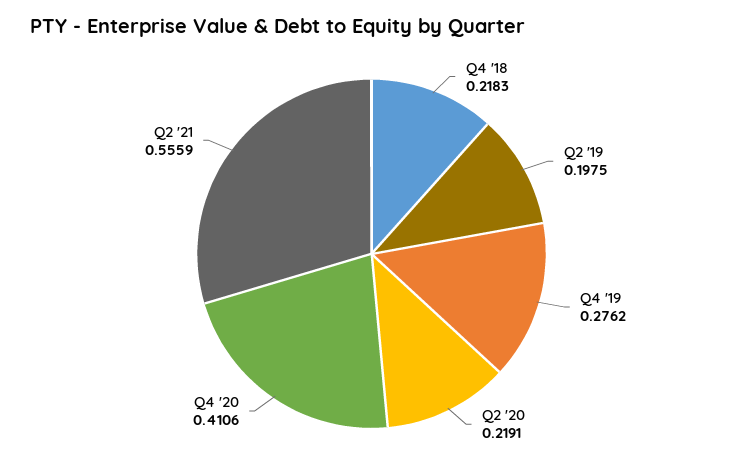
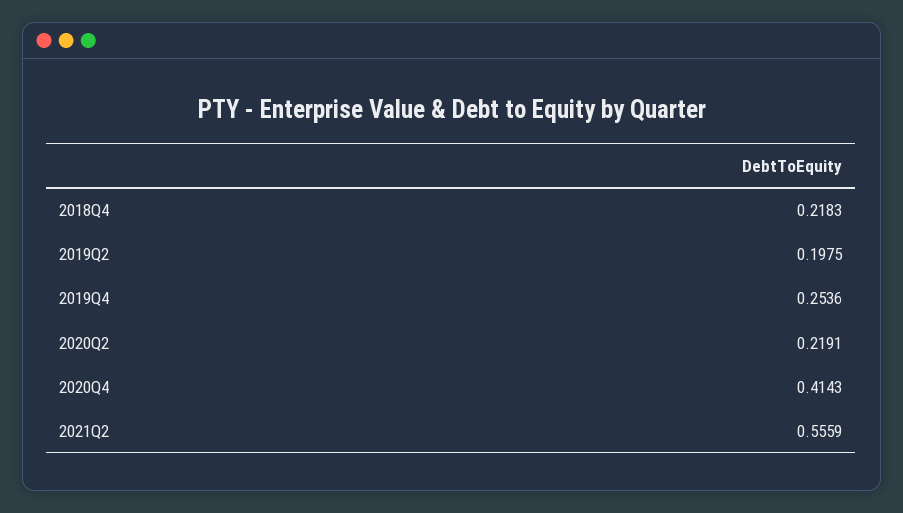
  {
    "Q4 '18": 0.2183,
    "Q2 '19": 0.1975,
-   "Q4 '19": 0.2762,
+   "Q4 '19": 0.2536,
    "Q2 '20": 0.2191,
-   "Q4 '20": 0.4106,
+   "Q4 '20": 0.4143,
    "Q2 '21": 0.5559
  }

